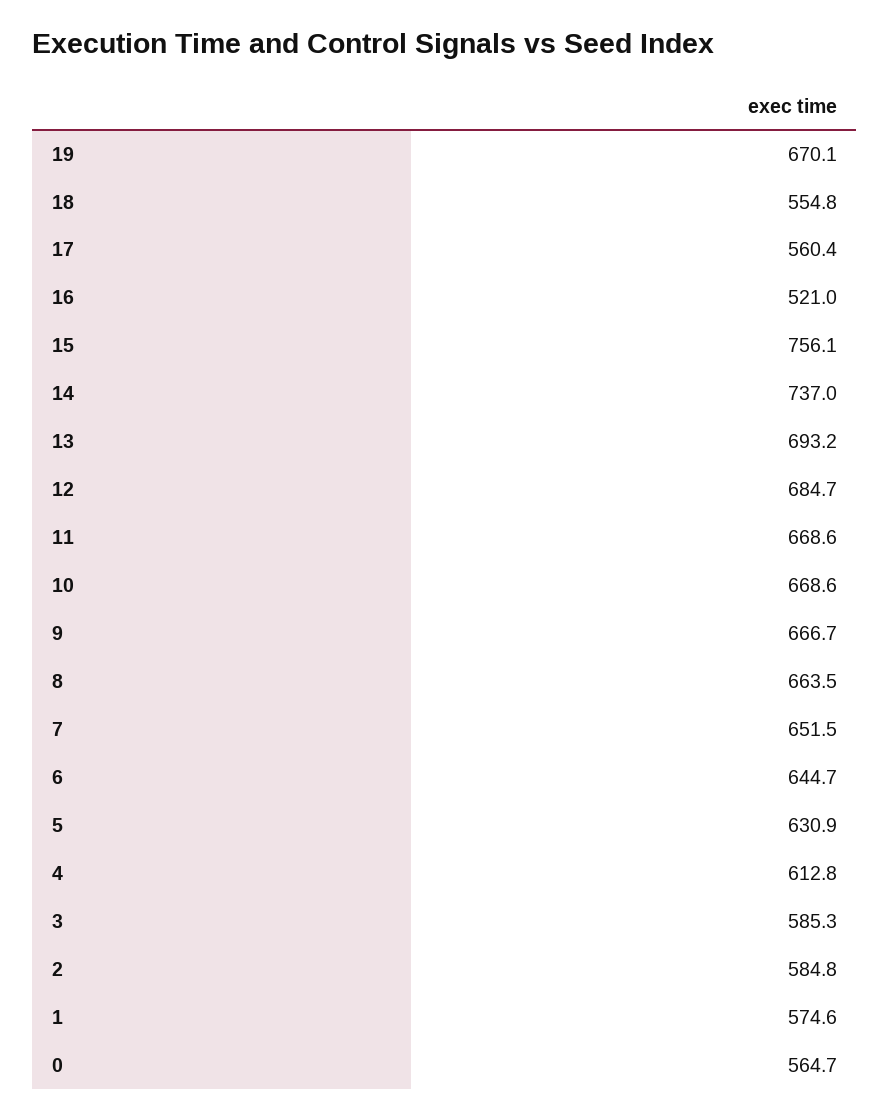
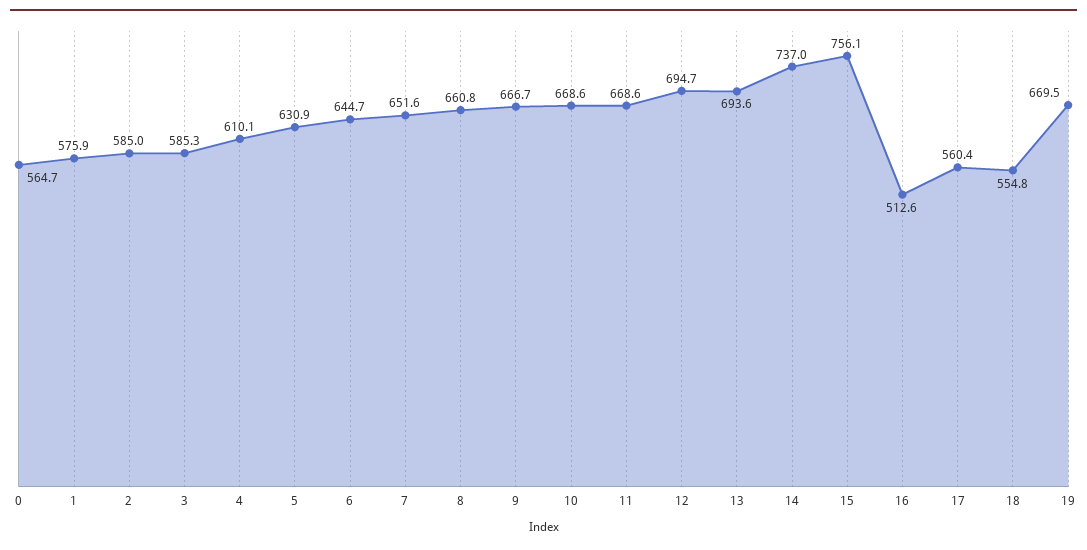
  {
-   "19": 670.1,
+   "19": 669.5,
    "18": 554.8,
    "17": 560.4,
-   "16": 521,
+   "16": 512.6,
    "15": 756.1,
    "14": 737,
-   "13": 693.2,
+   "13": 693.6,
-   "12": 684.7,
+   "12": 694.7,
    "11": 668.6,
    "10": 668.6,
    "9": 666.7,
-   "8": 663.5,
+   "8": 660.8,
-   "7": 651.5,
+   "7": 651.6,
    "6": 644.7,
    "5": 630.9,
-   "4": 612.8,
+   "4": 610.1,
    "3": 585.3,
-   "2": 584.8,
+   "2": 585,
-   "1": 574.6,
+   "1": 575.9,
    "0": 564.7
  }

